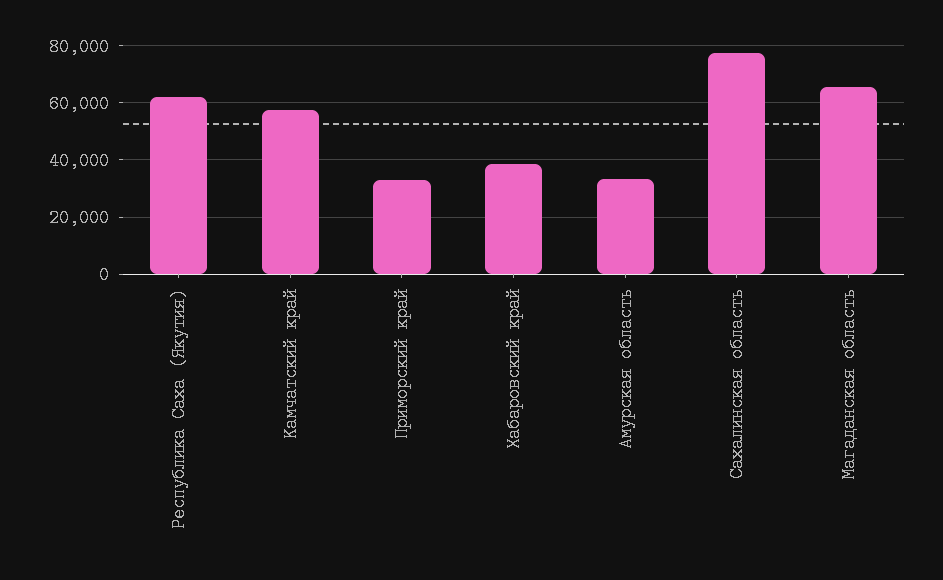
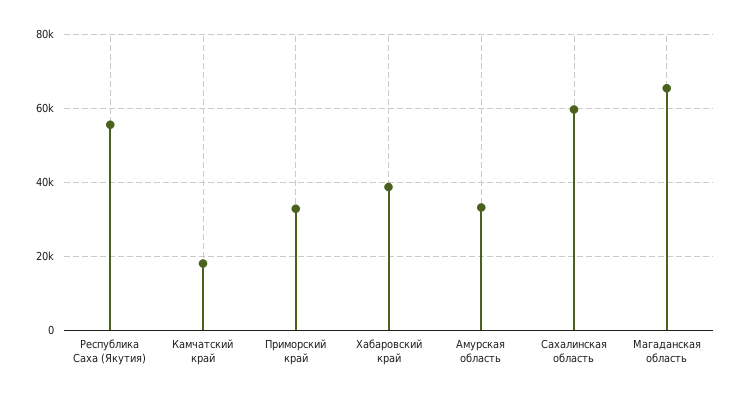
  {
-   "Республика Саха (Якутия)": 62500,
+   "Республика Саха (Якутия)": 56000,
-   "Камчатский край": 57500,
+   "Камчатский край": 18000,
    "Приморский край": 32000,
    "Хабаровский край": 38000,
    "Амурская область": 34000,
-   "Сахалинская область": 77500,
+   "Сахалинская область": 60000,
    "Магаданская область": 66000
  }

